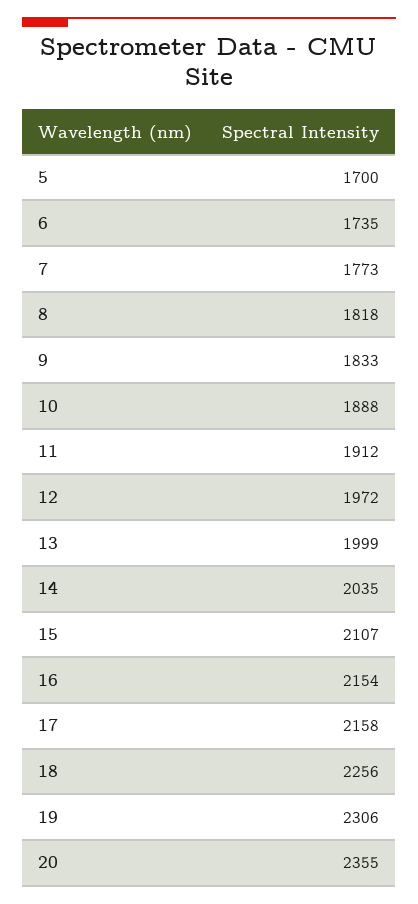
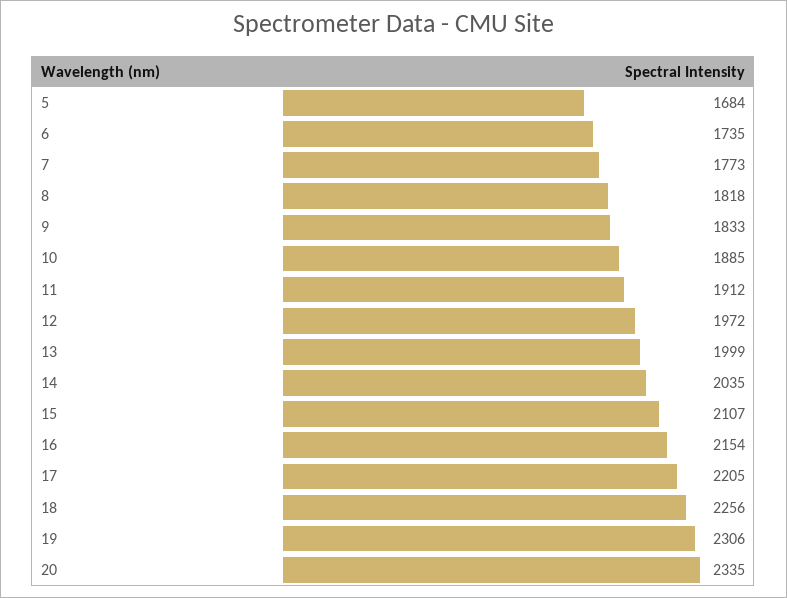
  {
-   "5": 1700,
+   "5": 1684,
    "6": 1735,
    "7": 1773,
    "8": 1818,
    "9": 1833,
-   "10": 1888,
+   "10": 1885,
    "11": 1912,
    "12": 1972,
    "13": 1999,
    "14": 2035,
    "15": 2107,
    "16": 2154,
-   "17": 2158,
+   "17": 2205,
    "18": 2256,
    "19": 2306,
-   "20": 2355
+   "20": 2335
  }

